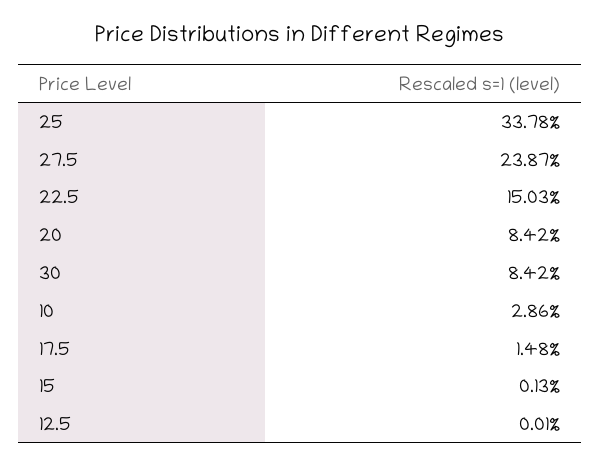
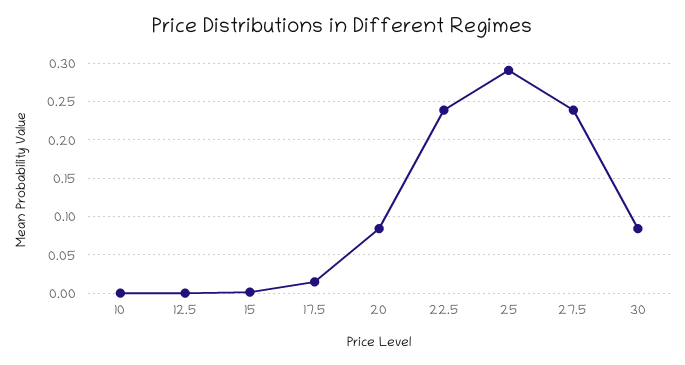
  {
-   "25": 0.3378,
+   "25": 0.29,
    "27.5": 0.2387,
-   "22.5": 0.1503,
+   "22.5": 0.24,
    "20": 0.0842,
    "30": 0.0842,
-   "10": 0.0286,
+   "10": 0,
    "17.5": 0.0148,
    "15": 0.0013,
    "12.5": 0.0001
  }

